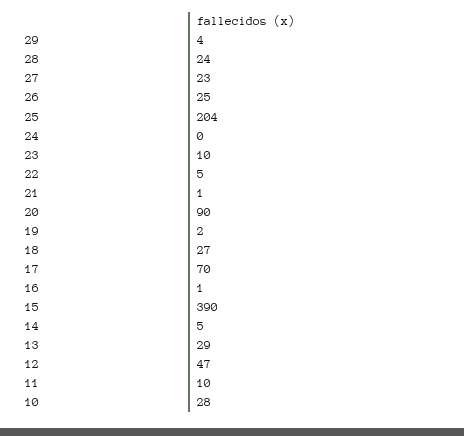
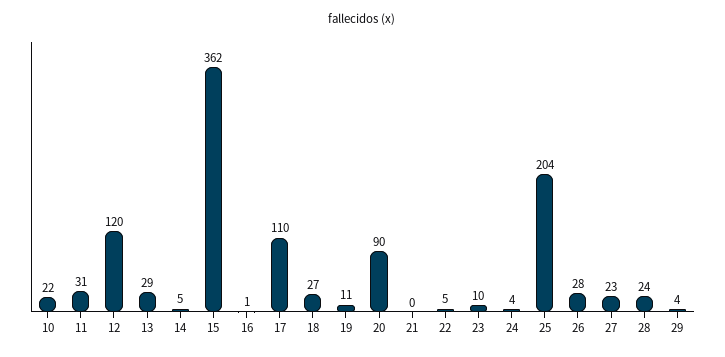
  {
    "29": 4,
    "28": 24,
    "27": 23,
-   "26": 25,
+   "26": 28,
    "25": 204,
-   "24": 0,
+   "24": 4,
    "23": 10,
    "22": 5,
-   "21": 1,
+   "21": 0,
    "20": 90,
-   "19": 2,
+   "19": 11,
    "18": 27,
-   "17": 70,
+   "17": 110,
    "16": 1,
-   "15": 390,
+   "15": 362,
    "14": 5,
    "13": 29,
-   "12": 47,
+   "12": 120,
-   "11": 10,
+   "11": 31,
-   "10": 28
+   "10": 22
  }

